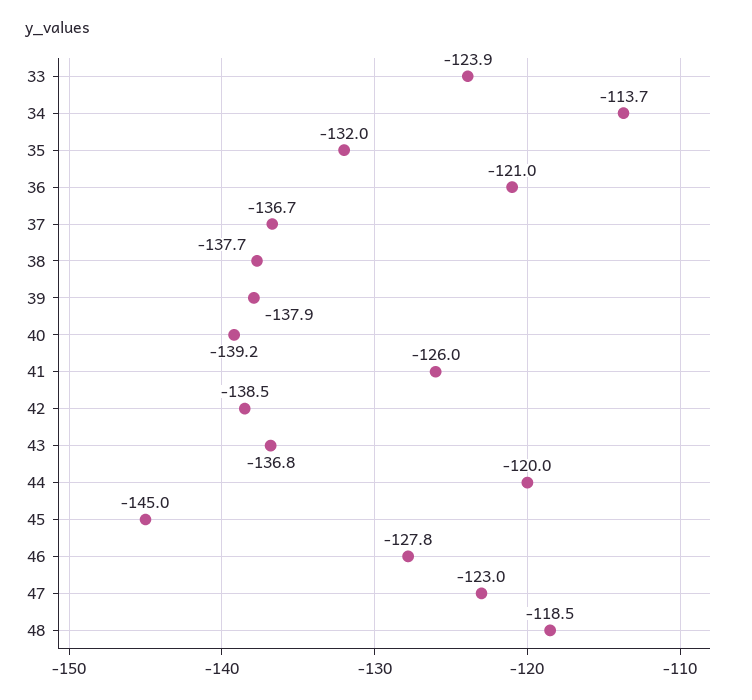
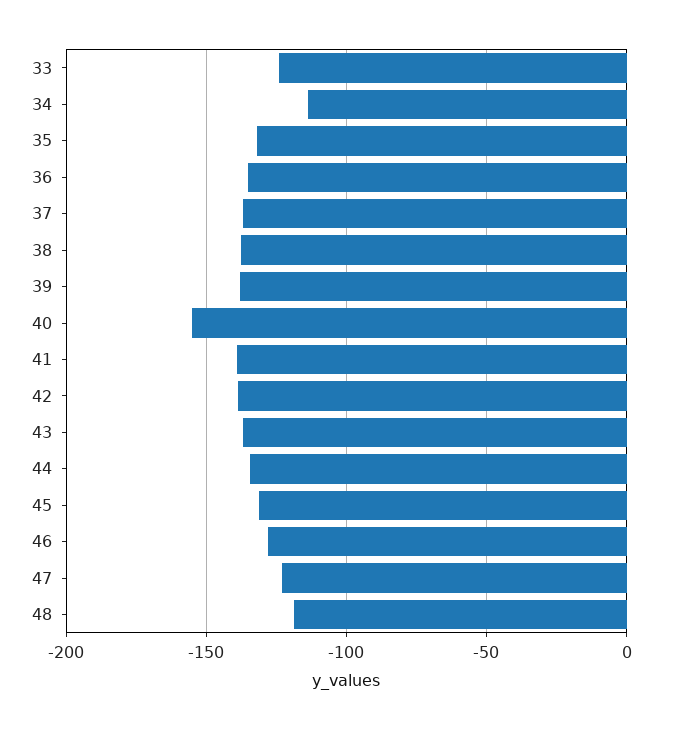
  {
    "33": -123.9,
    "34": -113.7,
    "35": -132,
-   "36": -121,
+   "36": -135,
    "37": -136.7,
    "38": -137.7,
    "39": -137.9,
-   "40": -139.2,
+   "40": -155,
-   "41": -126,
+   "41": -140,
    "42": -138.5,
    "43": -136.8,
-   "44": -120,
+   "44": -135,
-   "45": -145,
+   "45": -130,
    "46": -127.8,
    "47": -123,
    "48": -118.5
  }

